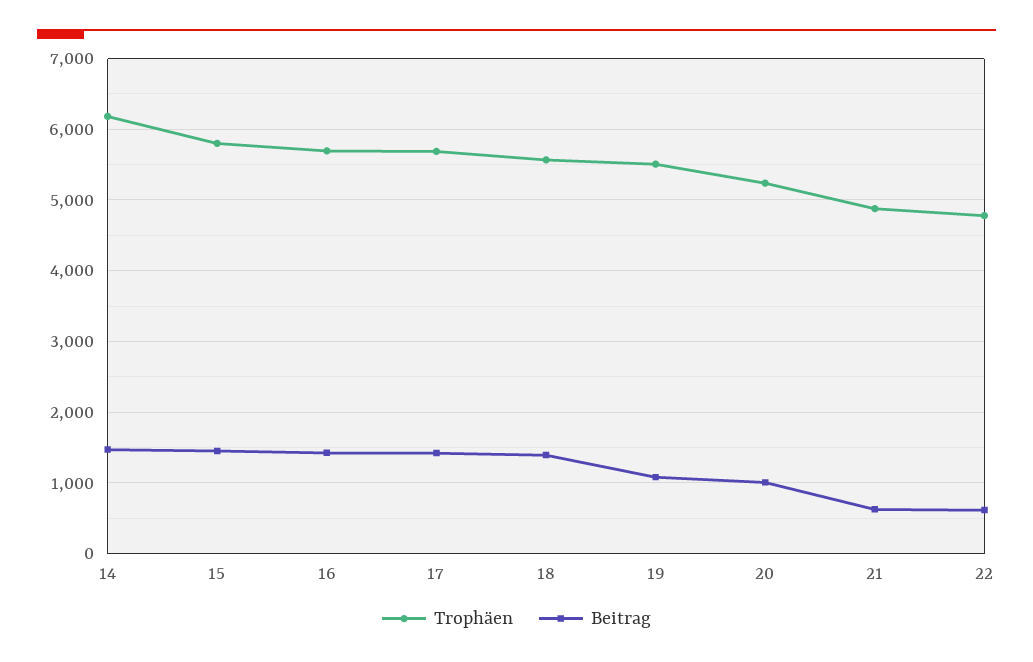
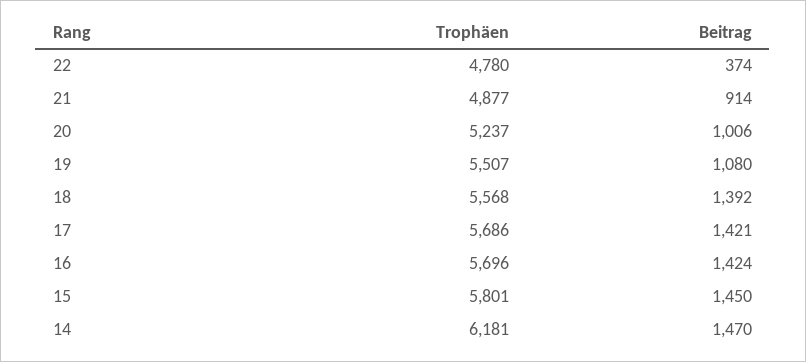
  {
    "Trophäen": {
      "14": 6181,
      "15": 5801,
      "16": 5696,
      "17": 5686,
      "18": 5568,
      "19": 5507,
      "20": 5237,
      "21": 4877,
      "22": 4780
    },
    "Beitrag": {
      "14": 1470,
      "15": 1450,
      "16": 1424,
      "17": 1421,
      "18": 1392,
      "19": 1080,
      "20": 1006,
-     "21": 600,
+     "21": 914,
-     "22": 600
+     "22": 374
    }
  }

